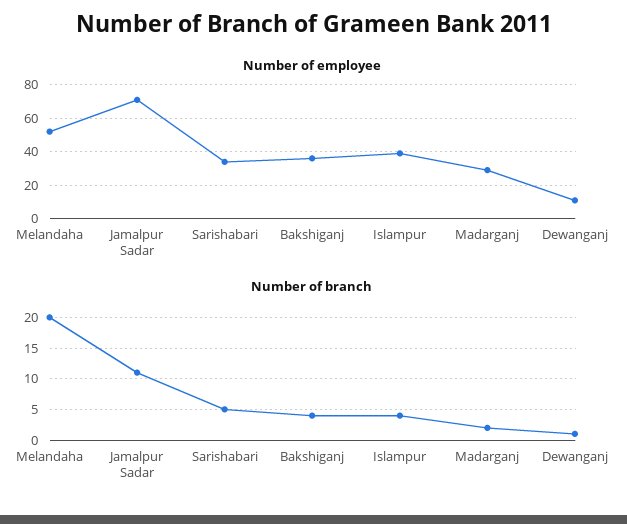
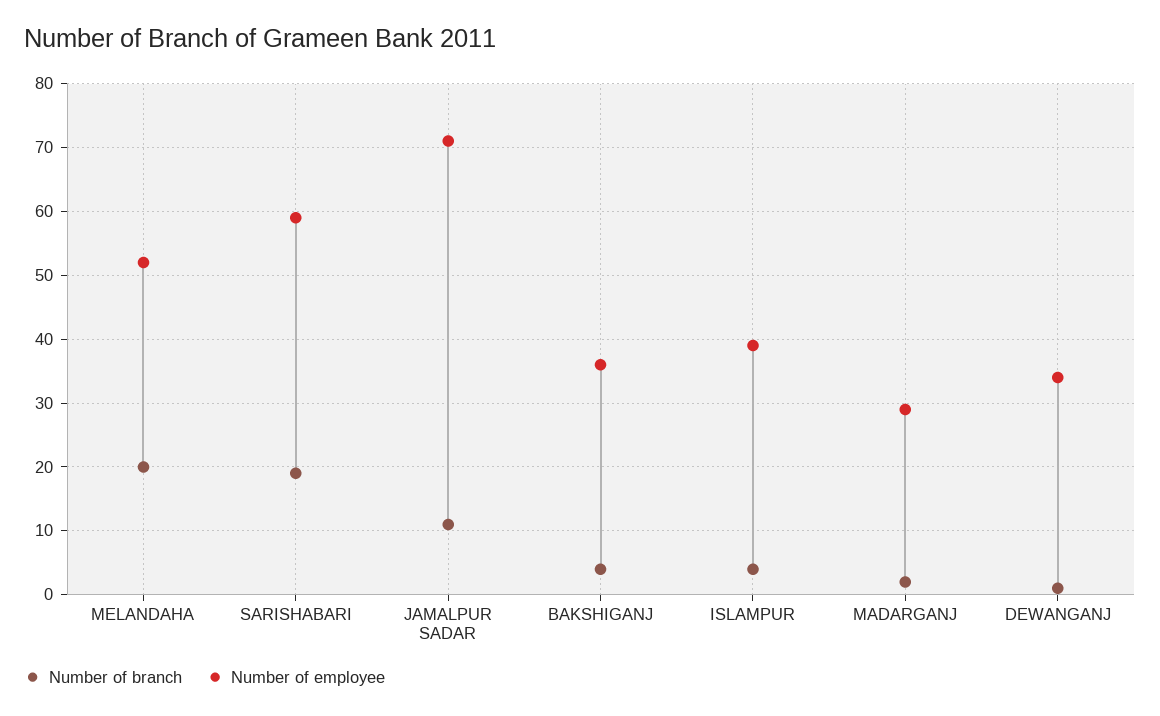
  {
    "Number of employee": {
      "Melandaha": 52,
      "Jamalpur Sadar": 71,
-     "Sarishabari": 35,
+     "Sarishabari": 59,
      "Bakshiganj": 36,
      "Islampur": 39,
      "Madarganj": 29,
-     "Dewanganj": 10
+     "Dewanganj": 34
    },
    "Number of branch": {
      "Melandaha": 20,
      "Jamalpur Sadar": 11,
-     "Sarishabari": 5,
+     "Sarishabari": 19,
      "Bakshiganj": 4,
      "Islampur": 4,
      "Madarganj": 2,
      "Dewanganj": 1
    }
  }

